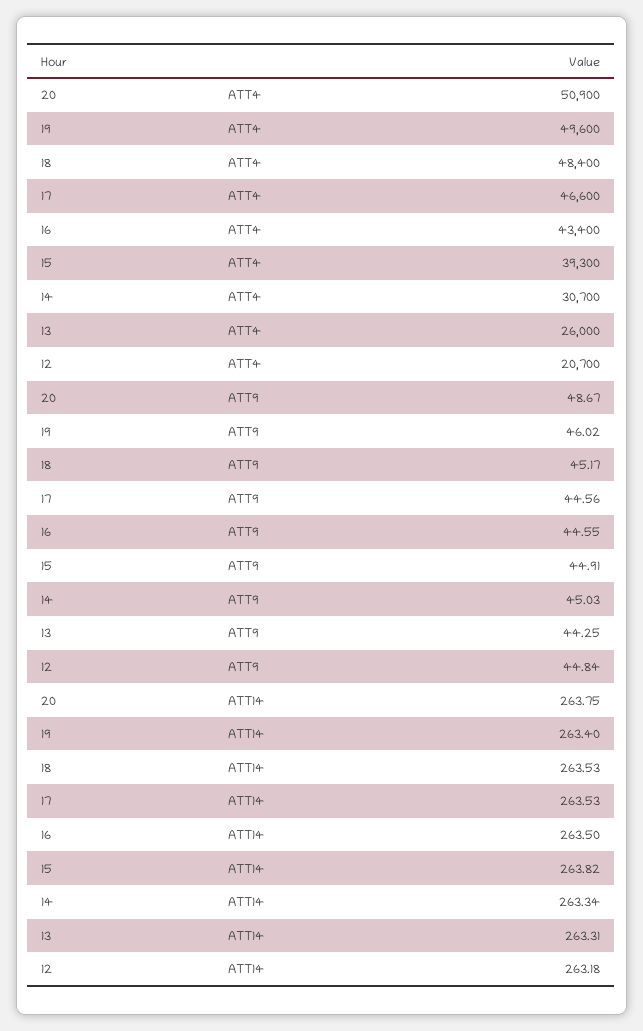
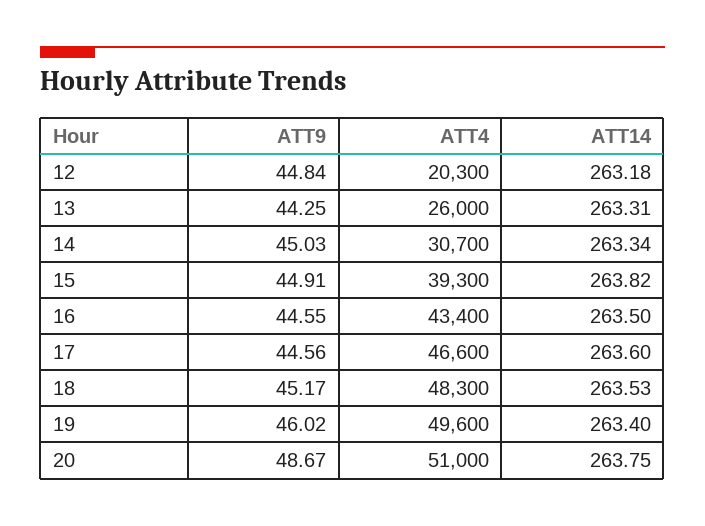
  {
    "20": {
-     "ATT4": 50900,
+     "ATT4": 51000,
      "ATT9": 48.67,
      "ATT14": 263.75
    },
    "19": {
      "ATT4": 49600,
      "ATT9": 46.02,
      "ATT14": 263.4
    },
    "18": {
-     "ATT4": 48400,
+     "ATT4": 48300,
      "ATT9": 45.17,
      "ATT14": 263.53
    },
    "17": {
      "ATT4": 46600,
      "ATT9": 44.56,
-     "ATT14": 263.53
+     "ATT14": 263.6
    },
    "16": {
      "ATT4": 43400,
      "ATT9": 44.55,
      "ATT14": 263.5
    },
    "15": {
      "ATT4": 39300,
      "ATT9": 44.91,
      "ATT14": 263.82
    },
    "14": {
      "ATT4": 30700,
      "ATT9": 45.03,
      "ATT14": 263.34
    },
    "13": {
      "ATT4": 26000,
      "ATT9": 44.25,
      "ATT14": 263.31
    },
    "12": {
-     "ATT4": 20700,
+     "ATT4": 20300,
      "ATT9": 44.84,
      "ATT14": 263.18
    }
  }

